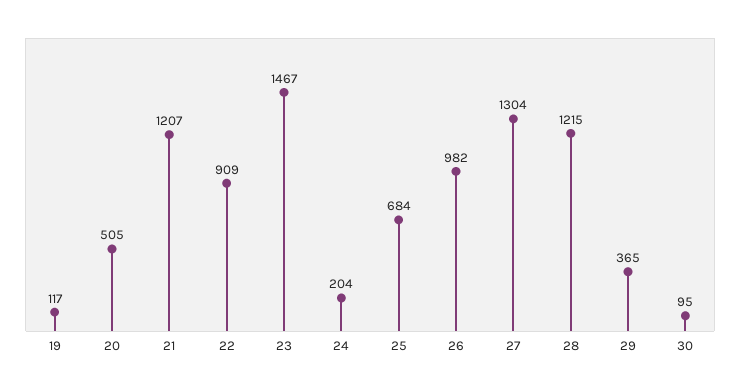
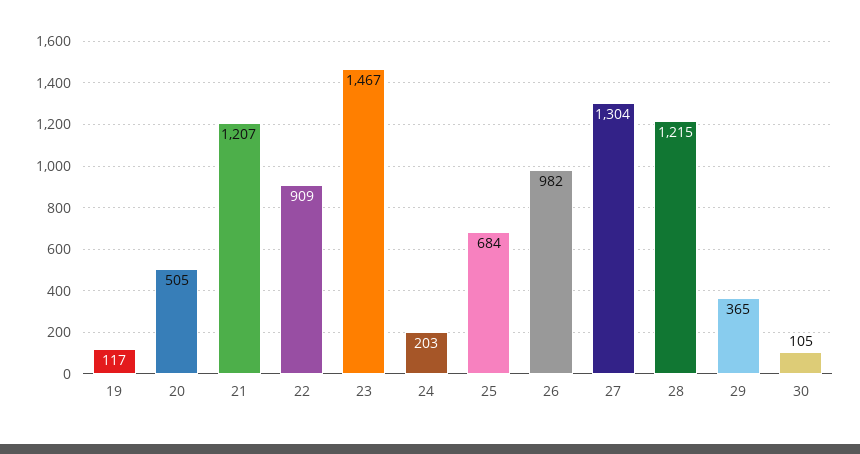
  {
    "19": 117,
    "20": 505,
    "21": 1207,
    "22": 909,
    "23": 1467,
-   "24": 204,
+   "24": 203,
    "25": 684,
    "26": 982,
    "27": 1304,
    "28": 1215,
    "29": 365,
-   "30": 95
+   "30": 105
  }

